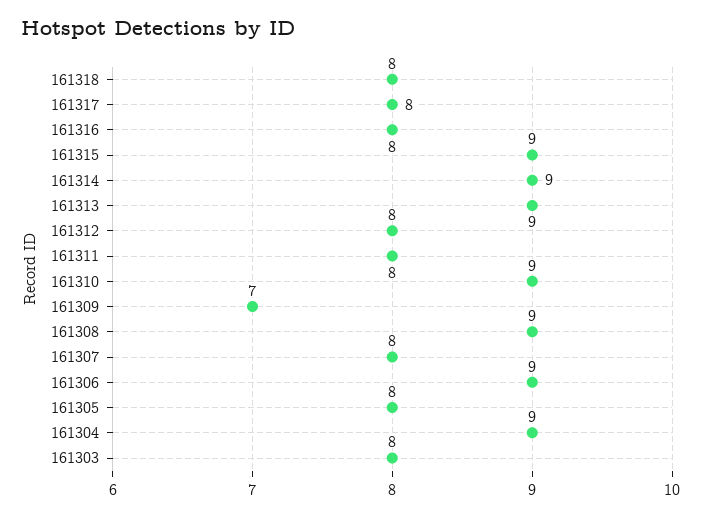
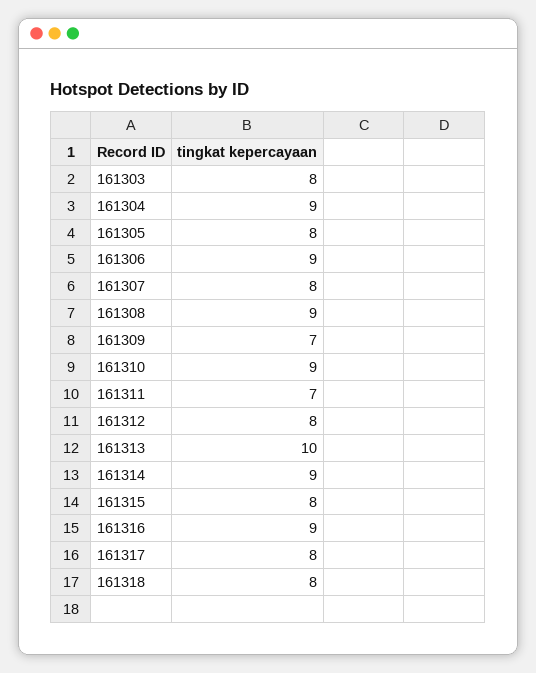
  {
    "161318": 8,
    "161317": 8,
-   "161316": 8,
+   "161316": 9,
-   "161315": 9,
+   "161315": 8,
    "161314": 9,
-   "161313": 9,
+   "161313": 10,
    "161312": 8,
-   "161311": 8,
+   "161311": 7,
    "161310": 9,
    "161309": 7,
    "161308": 9,
    "161307": 8,
    "161306": 9,
    "161305": 8,
    "161304": 9,
    "161303": 8
  }

